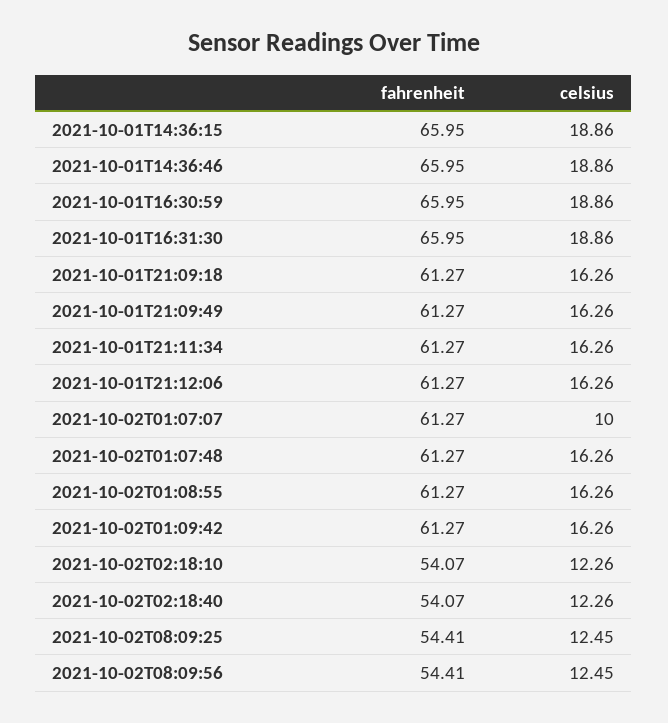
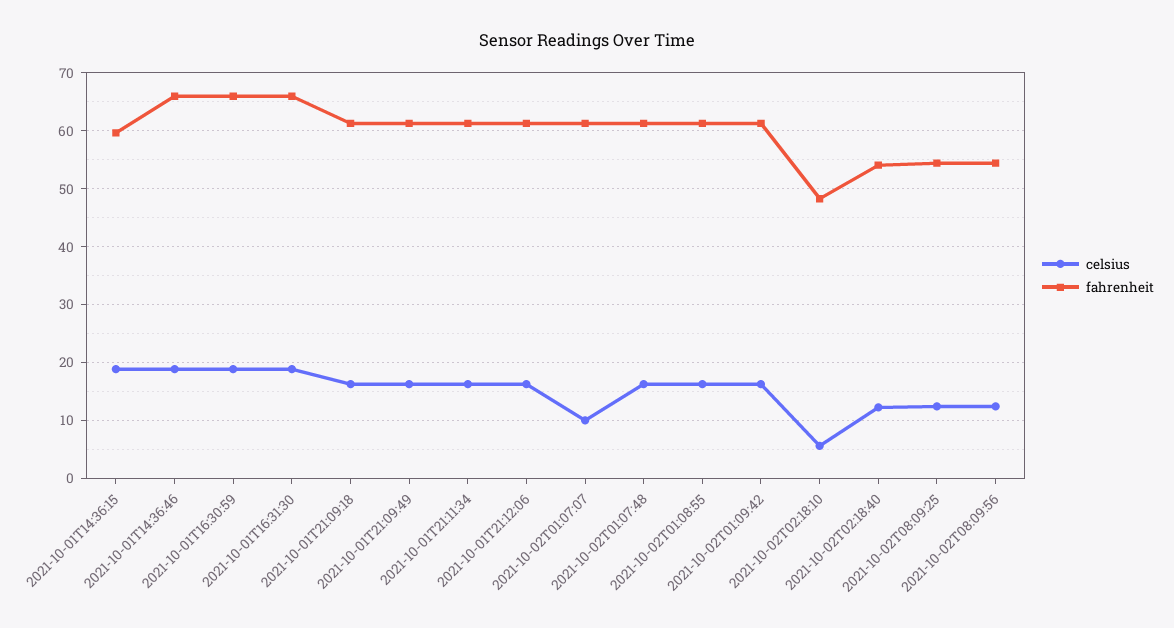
  {
    "fahrenheit": {
-     "2021-10-01T14:36:15": 65.95,
+     "2021-10-01T14:36:15": 60,
      "2021-10-01T14:36:46": 65.95,
      "2021-10-01T16:30:59": 65.95,
      "2021-10-01T16:31:30": 65.95,
      "2021-10-01T21:09:18": 61.27,
      "2021-10-01T21:09:49": 61.27,
      "2021-10-01T21:11:34": 61.27,
      "2021-10-01T21:12:06": 61.27,
      "2021-10-02T01:07:07": 61.27,
      "2021-10-02T01:07:48": 61.27,
      "2021-10-02T01:08:55": 61.27,
      "2021-10-02T01:09:42": 61.27,
-     "2021-10-02T02:18:10": 54.07,
+     "2021-10-02T02:18:10": 48,
      "2021-10-02T02:18:40": 54.07,
      "2021-10-02T08:09:25": 54.41,
      "2021-10-02T08:09:56": 54.41
    },
    "celsius": {
      "2021-10-01T14:36:15": 18.86,
      "2021-10-01T14:36:46": 18.86,
      "2021-10-01T16:30:59": 18.86,
      "2021-10-01T16:31:30": 18.86,
      "2021-10-01T21:09:18": 16.26,
      "2021-10-01T21:09:49": 16.26,
      "2021-10-01T21:11:34": 16.26,
      "2021-10-01T21:12:06": 16.26,
      "2021-10-02T01:07:07": 10,
      "2021-10-02T01:07:48": 16.26,
      "2021-10-02T01:08:55": 16.26,
      "2021-10-02T01:09:42": 16.26,
-     "2021-10-02T02:18:10": 12.26,
+     "2021-10-02T02:18:10": 6,
      "2021-10-02T02:18:40": 12.26,
      "2021-10-02T08:09:25": 12.45,
      "2021-10-02T08:09:56": 12.45
    }
  }

